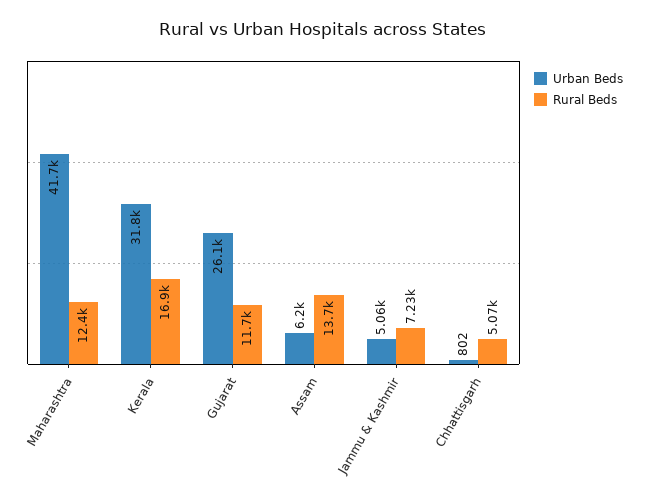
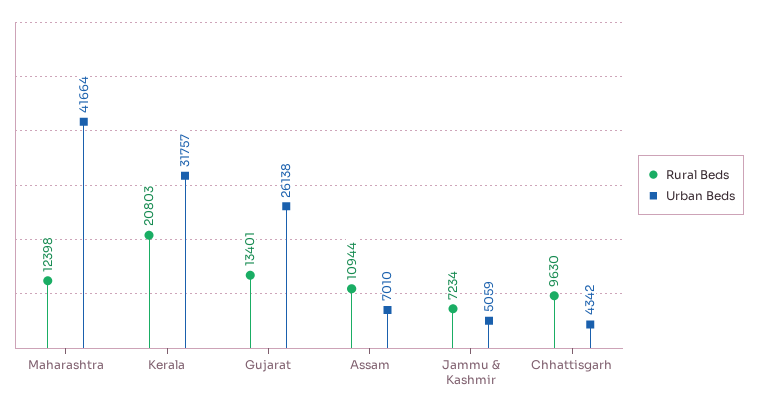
  {
    "Urban Beds": {
      "Maharashtra": 41664,
      "Kerala": 31757,
      "Gujarat": 26138,
-     "Assam": 6200,
+     "Assam": 7010,
      "Jammu & Kashmir": 5059,
-     "Chhattisgarh": 802
+     "Chhattisgarh": 4342
    },
    "Rural Beds": {
      "Maharashtra": 12398,
-     "Kerala": 16900,
+     "Kerala": 20803,
-     "Gujarat": 11700,
+     "Gujarat": 13401,
-     "Assam": 13700,
+     "Assam": 10944,
      "Jammu & Kashmir": 7234,
-     "Chhattisgarh": 5070
+     "Chhattisgarh": 9630
    }
  }

